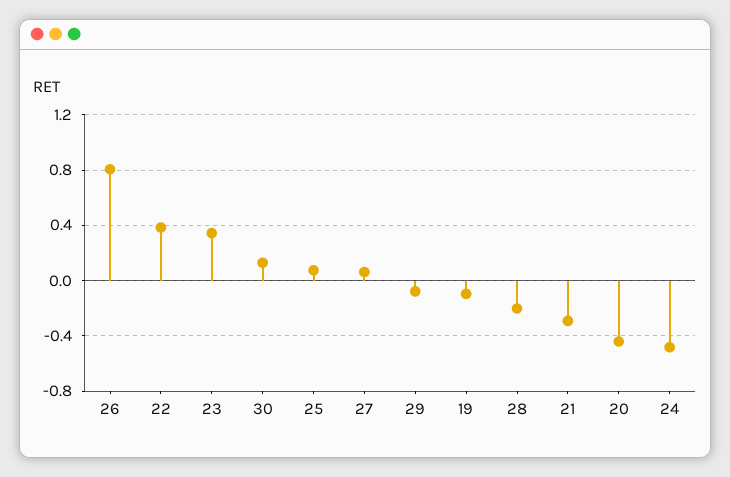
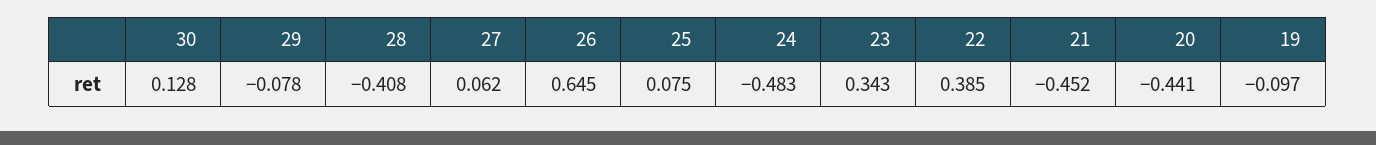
  {
-   "26": 0.8,
+   "26": 0.645,
    "22": 0.385,
    "23": 0.343,
    "30": 0.128,
    "25": 0.075,
    "27": 0.062,
    "29": -0.078,
    "19": -0.097,
-   "28": -0.2,
+   "28": -0.408,
-   "21": -0.3,
+   "21": -0.452,
    "20": -0.441,
    "24": -0.483
  }

